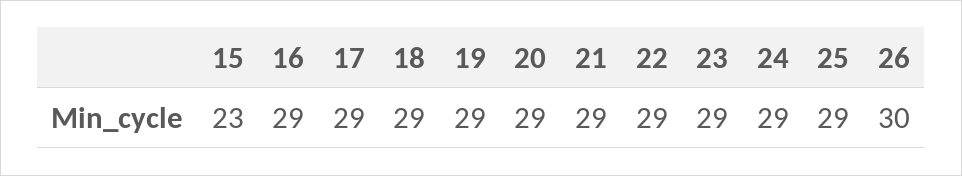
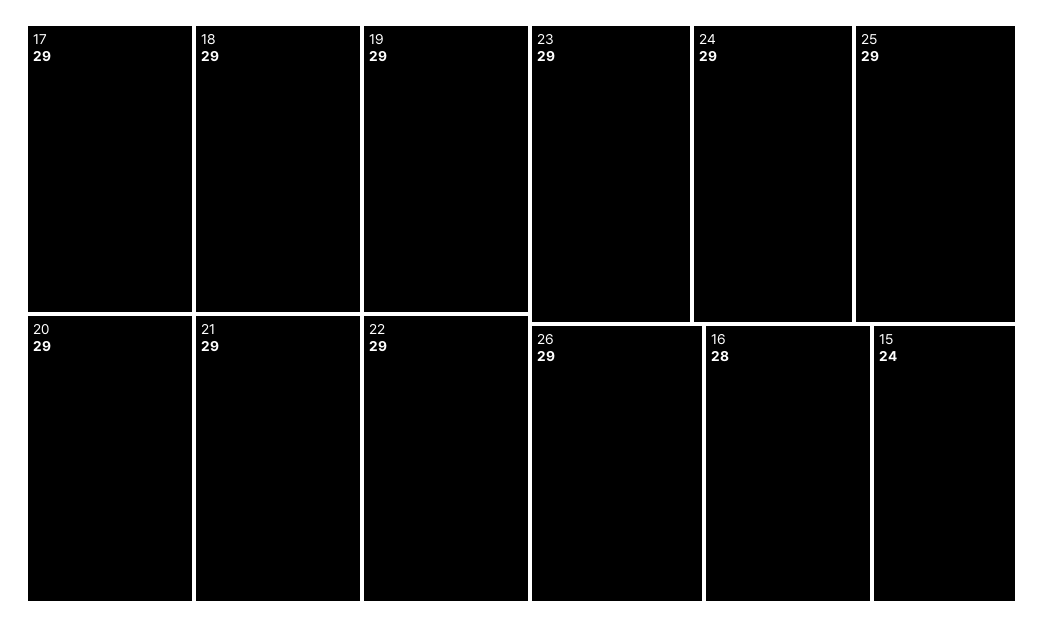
  {
-   "15": 23,
+   "15": 24,
-   "16": 29,
+   "16": 28,
    "17": 29,
    "18": 29,
    "19": 29,
    "20": 29,
    "21": 29,
    "22": 29,
    "23": 29,
    "24": 29,
    "25": 29,
-   "26": 30
+   "26": 29
  }

